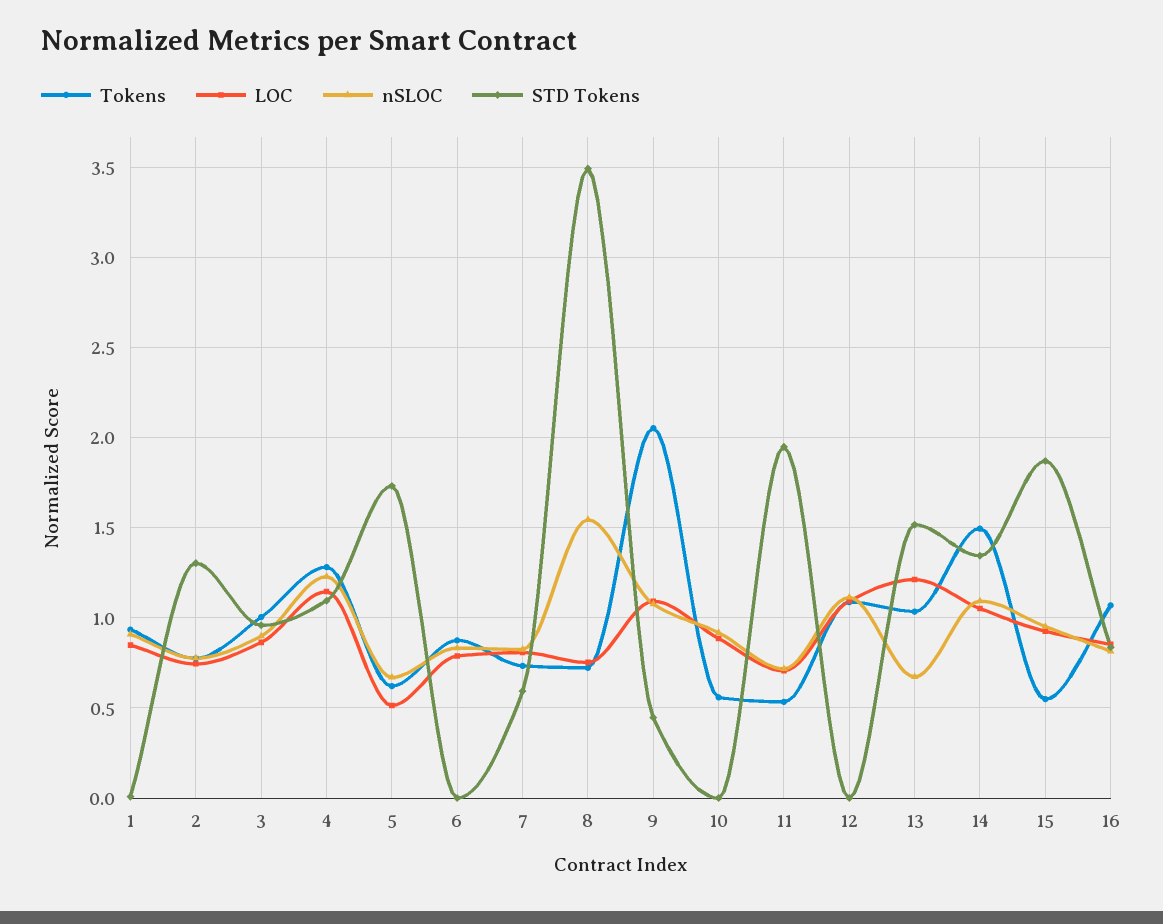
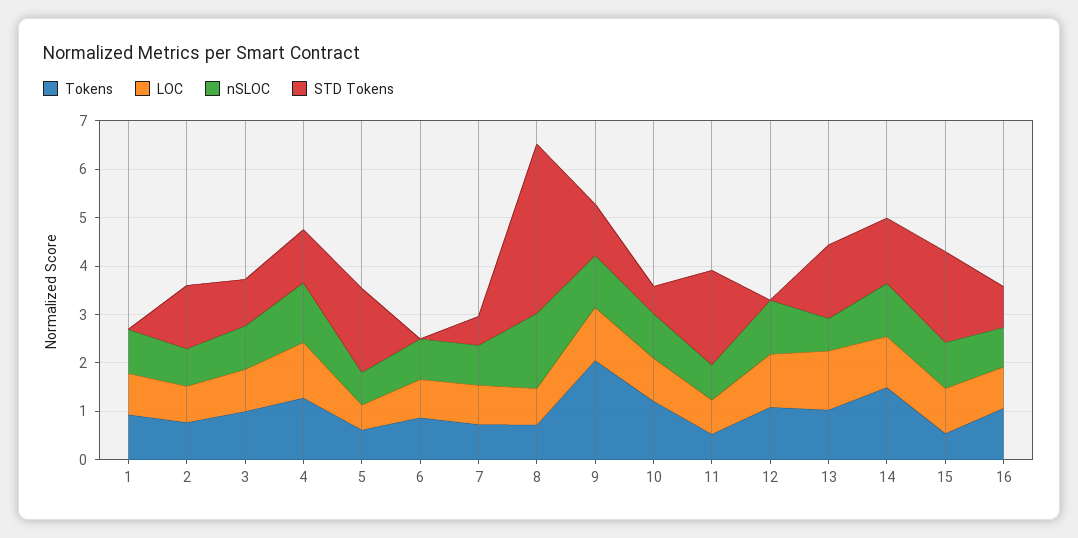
  {
    "Tokens": {
      "1": 0.95,
      "2": 0.8,
      "3": 1,
      "4": 1.3,
      "5": 0.6,
      "6": 0.9,
      "7": 0.75,
      "8": 0.7,
      "9": 2.05,
-     "10": 0.55,
+     "10": 1.2,
      "11": 0.55,
      "12": 1.1,
      "13": 1.05,
      "14": 1.5,
      "15": 0.55,
      "16": 1.05
    },
    "LOC": {
      "1": 0.85,
      "2": 0.75,
      "3": 0.85,
      "4": 1.15,
      "5": 0.5,
      "6": 0.8,
      "7": 0.8,
      "8": 0.75,
      "9": 1.1,
      "10": 0.9,
      "11": 0.7,
      "12": 1.1,
      "13": 1.2,
      "14": 1.05,
      "15": 0.95,
      "16": 0.85
    },
    "nSLOC": {
      "1": 0.9,
      "2": 0.8,
      "3": 0.9,
      "4": 1.25,
      "5": 0.65,
      "6": 0.85,
      "7": 0.85,
      "8": 1.55,
      "9": 1.1,
      "10": 0.9,
      "11": 0.7,
      "12": 1.1,
      "13": 0.65,
      "14": 1.1,
      "15": 0.95,
      "16": 0.8
    },
    "STD Tokens": {
      "1": 0,
      "2": 1.3,
      "3": 0.95,
      "4": 1.1,
      "5": 1.75,
      "6": 0,
      "7": 0.6,
      "8": 3.5,
-     "9": 0.45,
+     "9": 1,
-     "10": 0,
+     "10": 0.6,
      "11": 1.95,
      "12": 0,
      "13": 1.5,
      "14": 1.35,
      "15": 1.85,
      "16": 0.85
    }
  }

